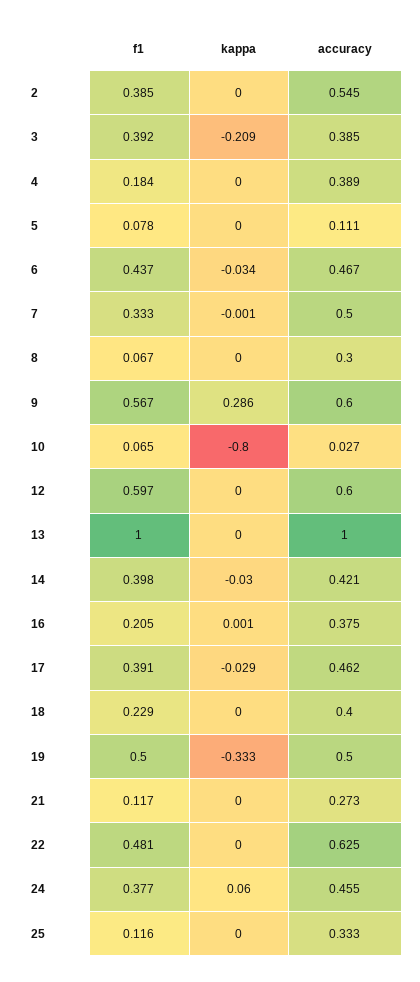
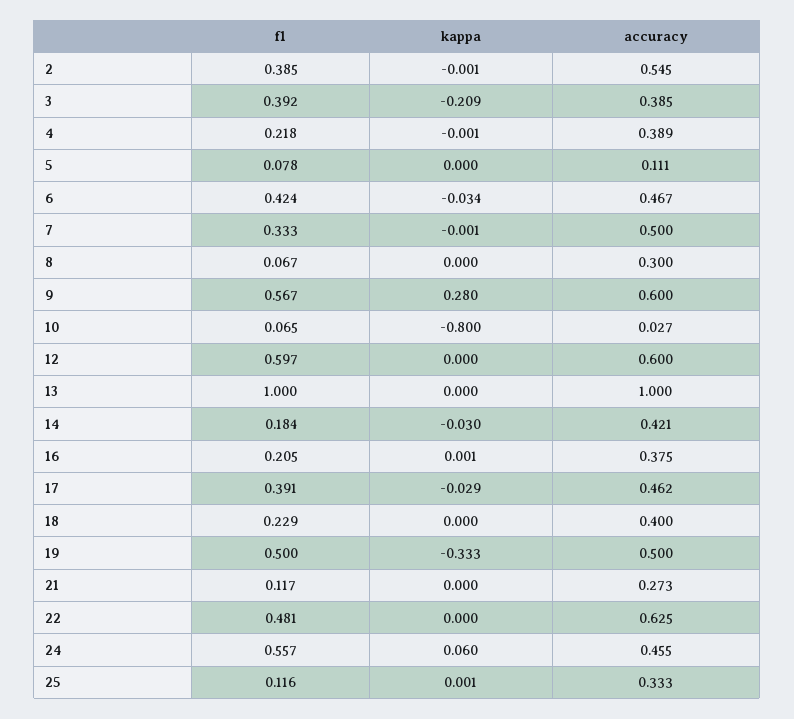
  {
    "f1": {
      "2": 0.385,
      "3": 0.392,
-     "4": 0.184,
+     "4": 0.218,
      "5": 0.078,
-     "6": 0.437,
+     "6": 0.424,
      "7": 0.333,
      "8": 0.067,
      "9": 0.567,
      "10": 0.065,
      "12": 0.597,
      "13": 1,
-     "14": 0.398,
+     "14": 0.184,
      "16": 0.205,
      "17": 0.391,
      "18": 0.229,
      "19": 0.5,
      "21": 0.117,
      "22": 0.481,
-     "24": 0.377,
+     "24": 0.557,
      "25": 0.116
    },
    "kappa": {
-     "2": 0,
+     "2": -0.001,
      "3": -0.209,
-     "4": 0,
+     "4": -0.001,
      "5": 0,
      "6": -0.034,
      "7": -0.001,
      "8": 0,
-     "9": 0.286,
+     "9": 0.28,
      "10": -0.8,
      "12": 0,
      "13": 0,
      "14": -0.03,
      "16": 0.001,
      "17": -0.029,
      "18": 0,
      "19": -0.333,
      "21": 0,
      "22": 0,
      "24": 0.06,
-     "25": 0
+     "25": 0.001
    },
    "accuracy": {
      "2": 0.545,
      "3": 0.385,
      "4": 0.389,
      "5": 0.111,
      "6": 0.467,
      "7": 0.5,
      "8": 0.3,
      "9": 0.6,
      "10": 0.027,
      "12": 0.6,
      "13": 1,
      "14": 0.421,
      "16": 0.375,
      "17": 0.462,
      "18": 0.4,
      "19": 0.5,
      "21": 0.273,
      "22": 0.625,
      "24": 0.455,
      "25": 0.333
    }
  }

